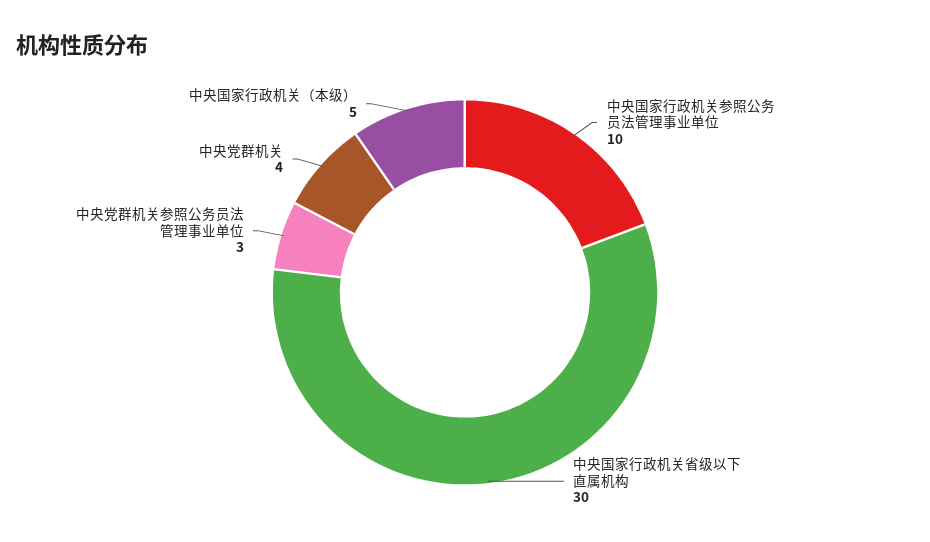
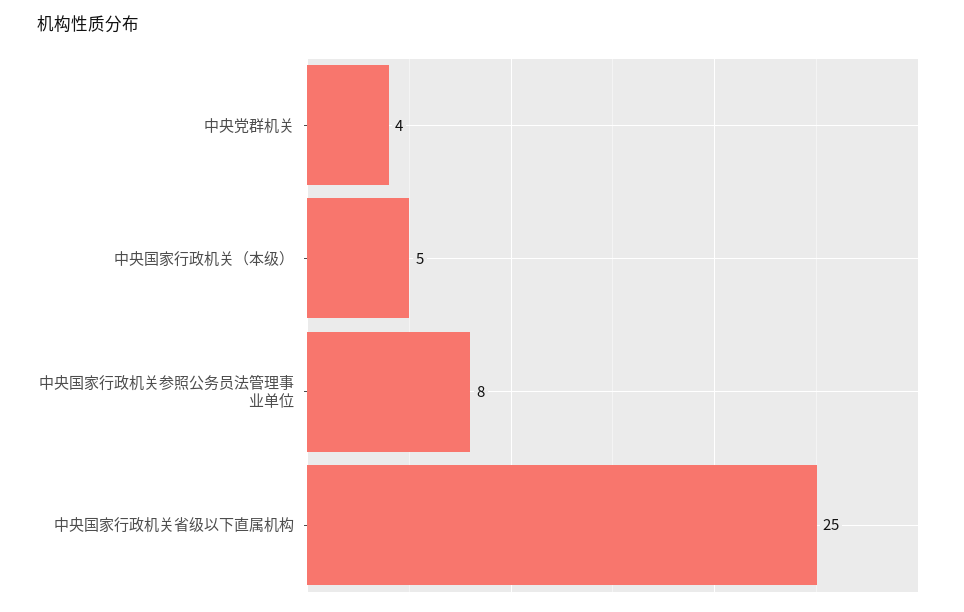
  {
-   "中央国家行政机关参照公务员法管理事业单位": 10,
+   "中央国家行政机关参照公务员法管理事业单位": 8,
-   "中央国家行政机关省级以下直属机构": 30,
+   "中央国家行政机关省级以下直属机构": 25,
-   "中央党群机关参照公务员法管理事业单位": 3,
    "中央党群机关": 4,
    "中央国家行政机关（本级）": 5
  }

